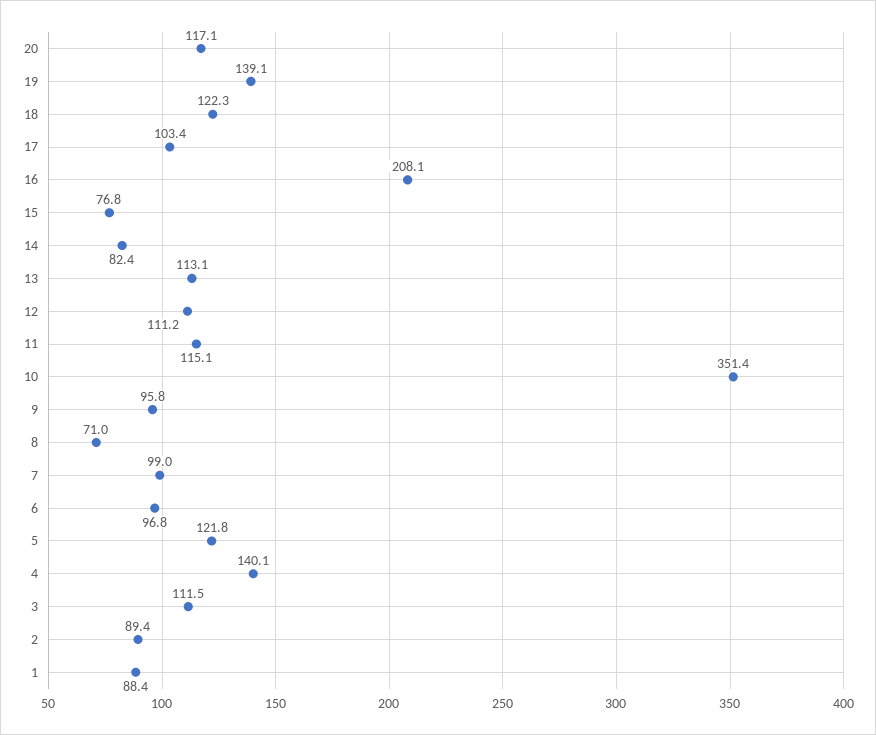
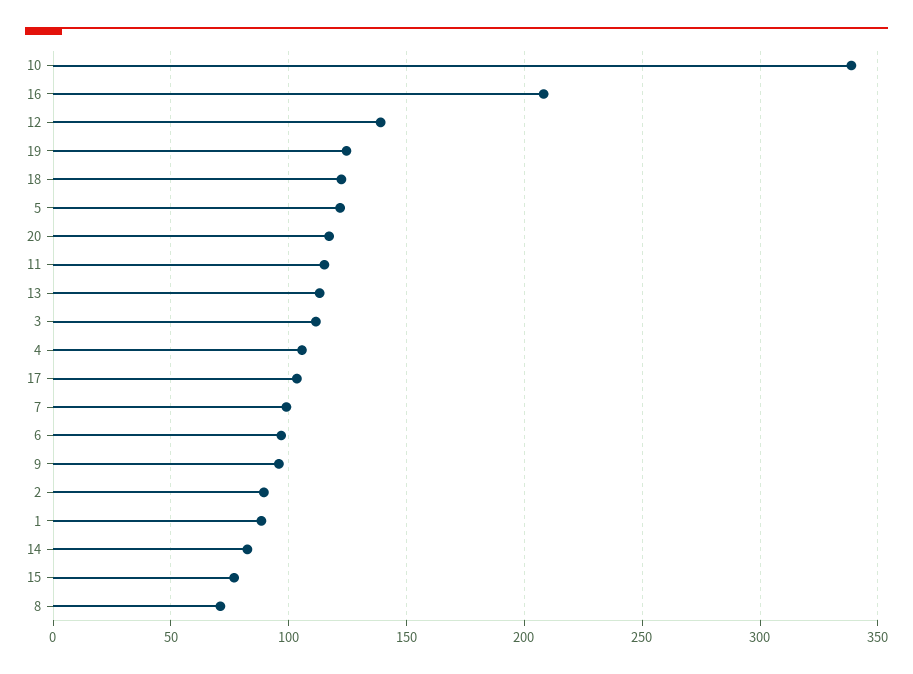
  {
    "20": 117.1,
-   "19": 139.1,
+   "19": 125,
    "18": 122.3,
    "17": 103.4,
    "16": 208.1,
    "15": 76.8,
    "14": 82.4,
    "13": 113.1,
-   "12": 111.2,
+   "12": 140,
    "11": 115.1,
-   "10": 351.4,
+   "10": 340,
    "9": 95.8,
    "8": 71,
    "7": 99,
    "6": 96.8,
    "5": 121.8,
-   "4": 140.1,
+   "4": 105,
    "3": 111.5,
    "2": 89.4,
    "1": 88.4
  }

